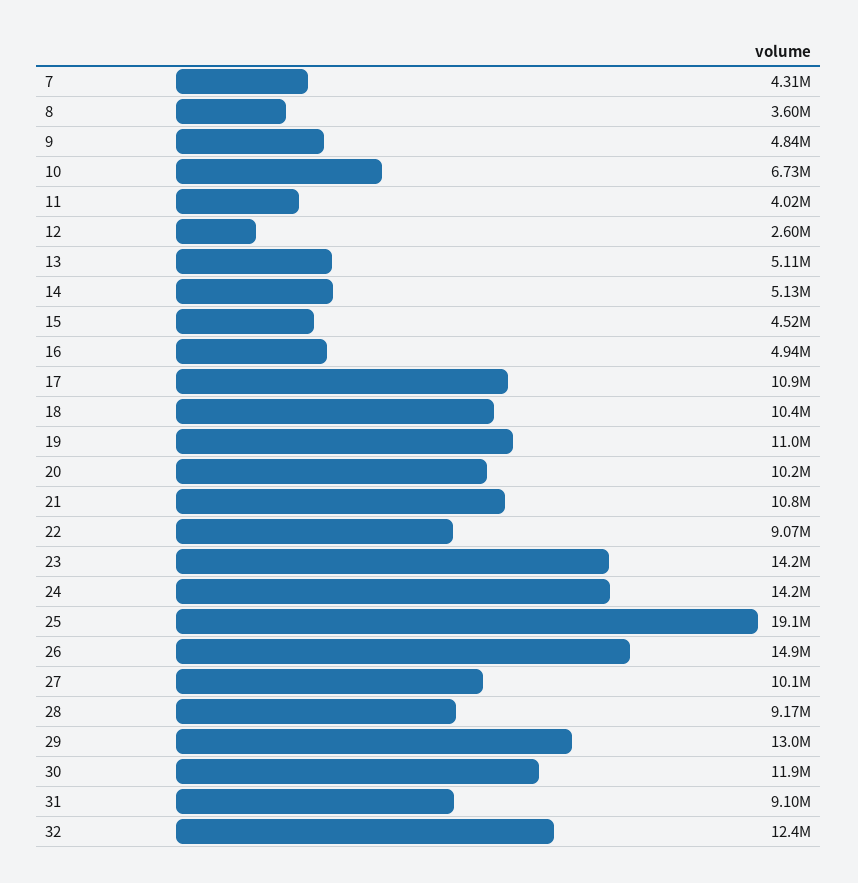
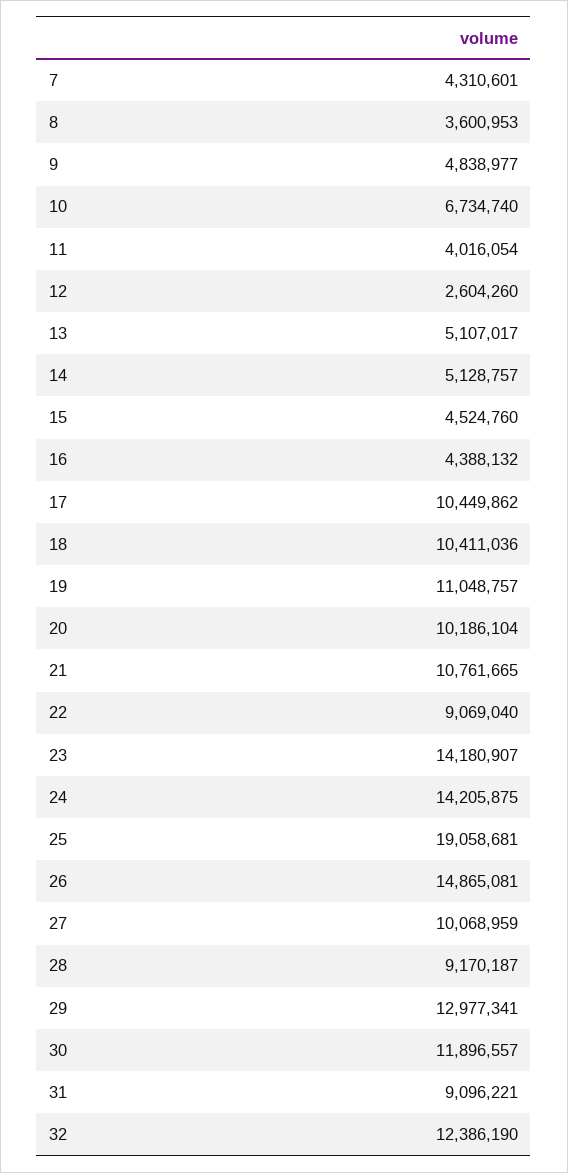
  {
    "7": 4310601,
    "8": 3600953,
    "9": 4838977,
    "10": 6734740,
    "11": 4016054,
    "12": 2604260,
    "13": 5107017,
    "14": 5128757,
    "15": 4524760,
-   "16": 4940000,
+   "16": 4388132,
-   "17": 10900000,
+   "17": 10449862,
    "18": 10411036,
    "19": 11048757,
    "20": 10186104,
    "21": 10761665,
    "22": 9069040,
    "23": 14180907,
    "24": 14205875,
    "25": 19058681,
    "26": 14865081,
    "27": 10068959,
    "28": 9170187,
    "29": 12977341,
    "30": 11896557,
    "31": 9096221,
    "32": 12386190
  }

